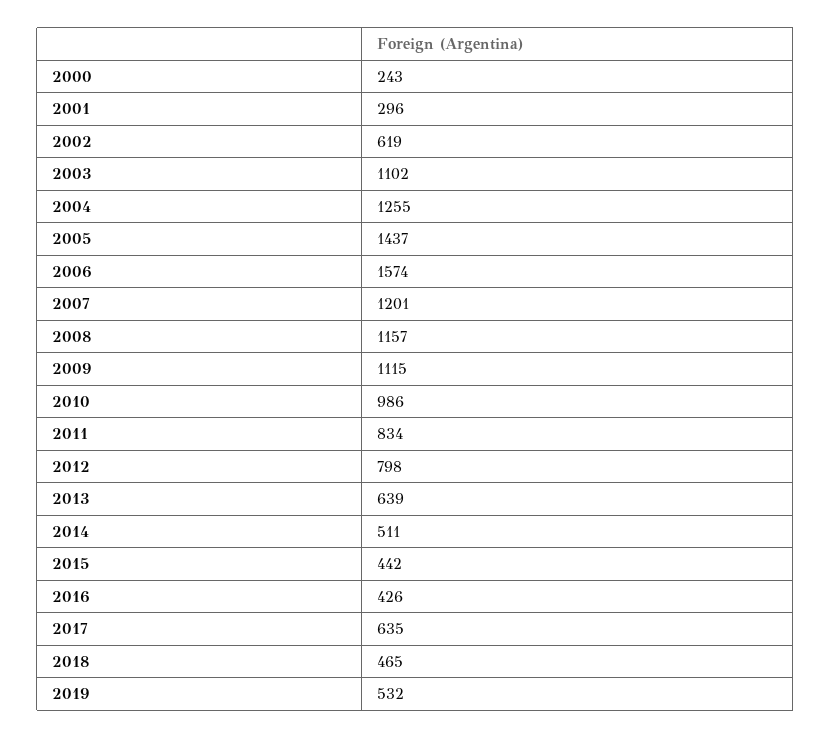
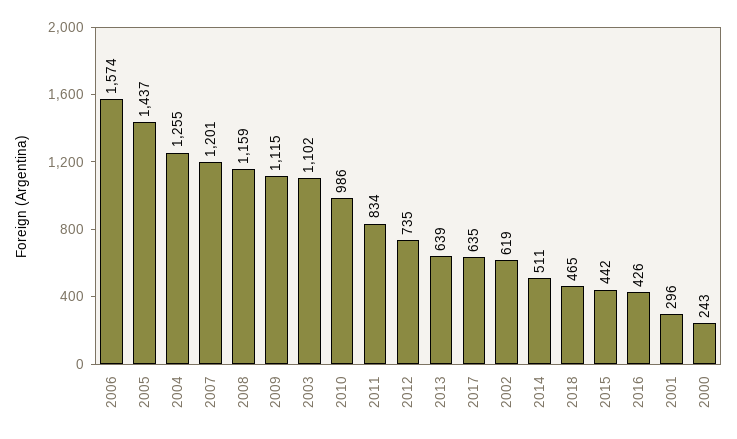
  {
    "2000": 243,
    "2001": 296,
    "2002": 619,
    "2003": 1102,
    "2004": 1255,
    "2005": 1437,
    "2006": 1574,
    "2007": 1201,
-   "2008": 1157,
+   "2008": 1159,
    "2009": 1115,
    "2010": 986,
    "2011": 834,
-   "2012": 798,
+   "2012": 735,
    "2013": 639,
    "2014": 511,
    "2015": 442,
    "2016": 426,
    "2017": 635,
-   "2018": 465,
+   "2018": 465
-   "2019": 532
  }

